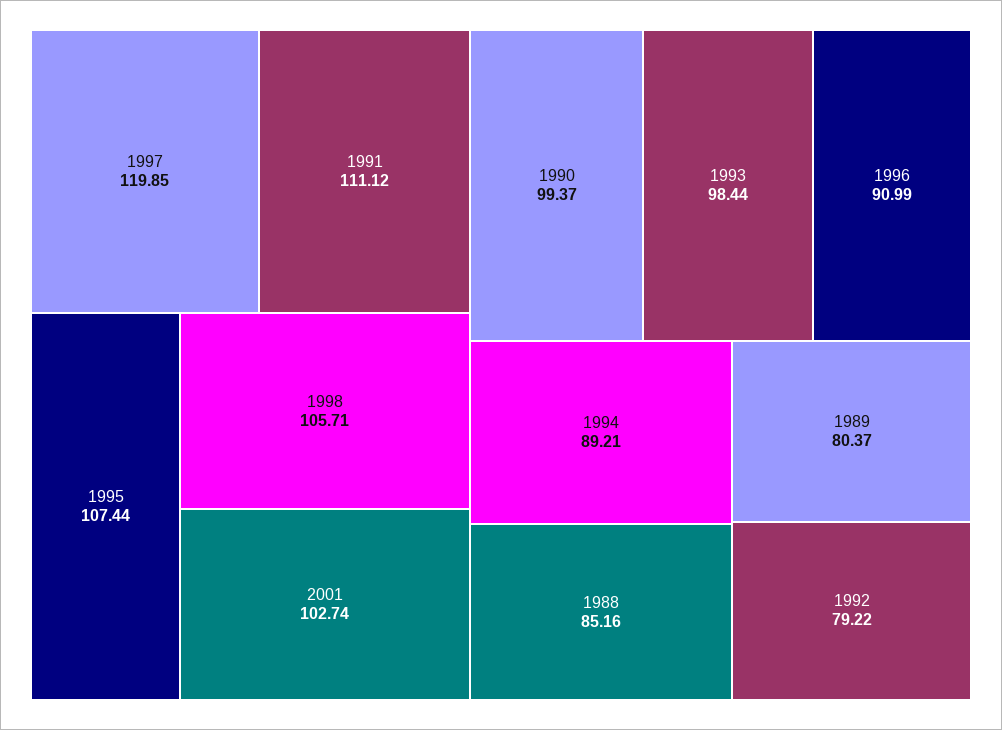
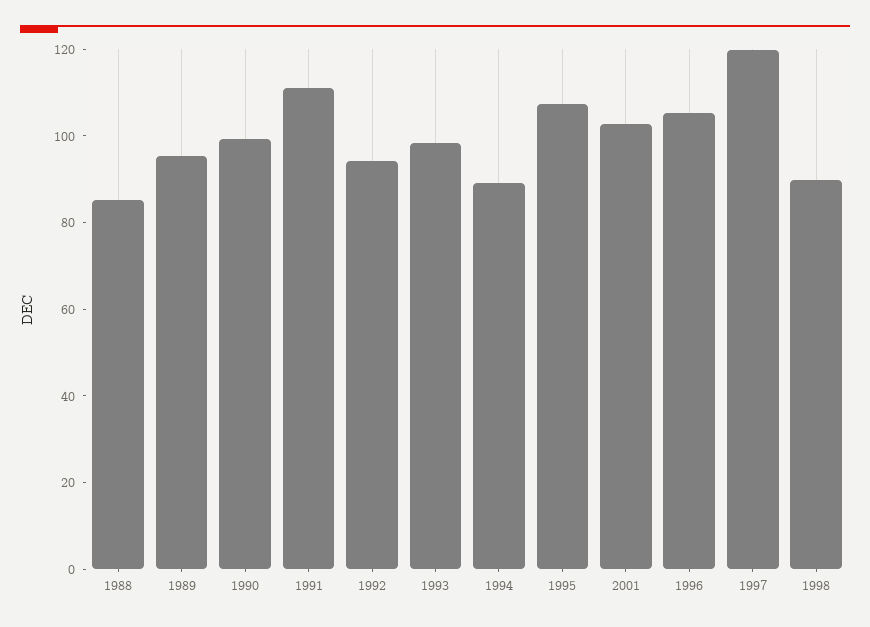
  {
    "1997": 119.85,
    "1991": 111.12,
    "1995": 107.44,
-   "1998": 105.71,
+   "1998": 90,
    "2001": 102.74,
    "1990": 99.37,
    "1993": 98.44,
-   "1996": 90.99,
+   "1996": 105,
    "1994": 89.21,
    "1988": 85.16,
-   "1989": 80.37,
+   "1989": 95,
-   "1992": 79.22
+   "1992": 95
  }

